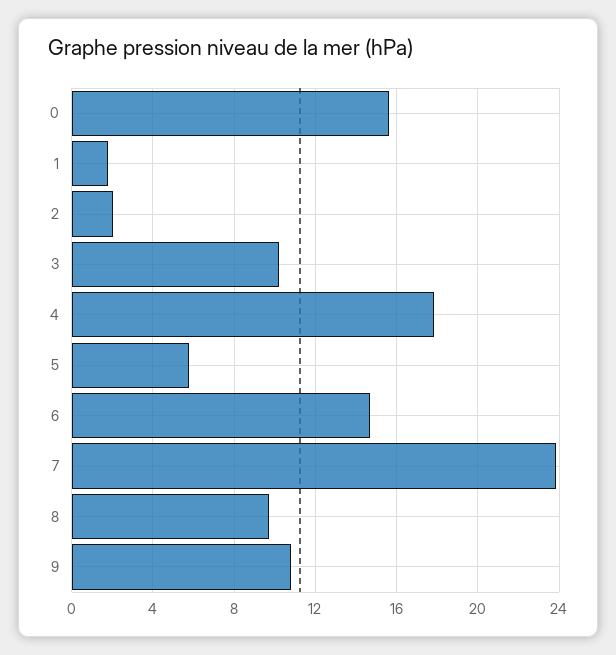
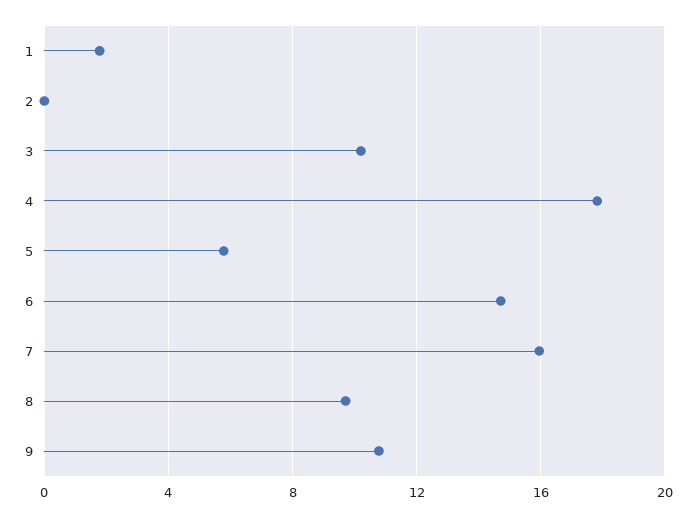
  {
-   "0": 15.5,
    "1": 2,
-   "2": 2,
+   "2": 0,
    "3": 10,
    "4": 18,
    "5": 6,
    "6": 14.5,
-   "7": 24,
+   "7": 16,
    "8": 9.5,
    "9": 11
  }

